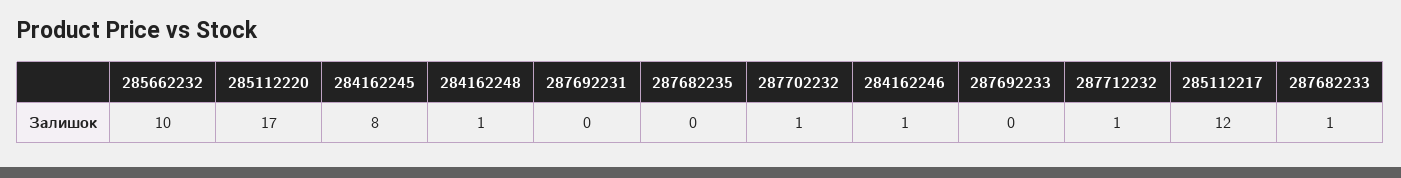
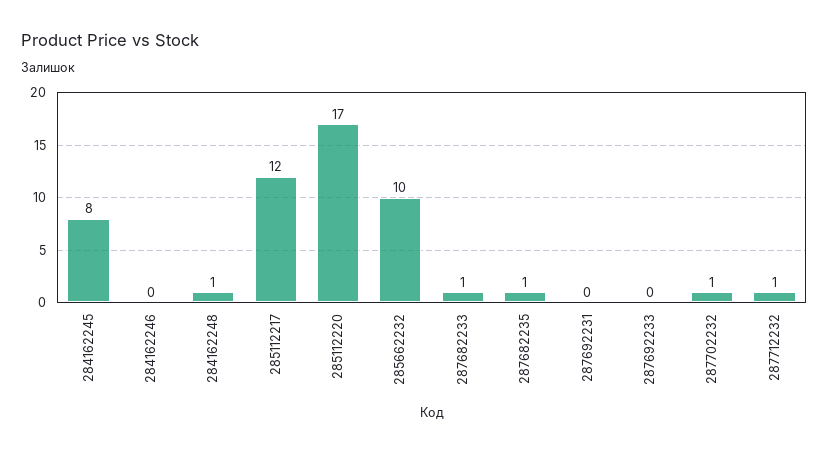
  {
    "285662232": 10,
    "285112220": 17,
    "284162245": 8,
    "284162248": 1,
    "287692231": 0,
-   "287682235": 0,
+   "287682235": 1,
    "287702232": 1,
-   "284162246": 1,
+   "284162246": 0,
    "287692233": 0,
    "287712232": 1,
    "285112217": 12,
    "287682233": 1
  }

